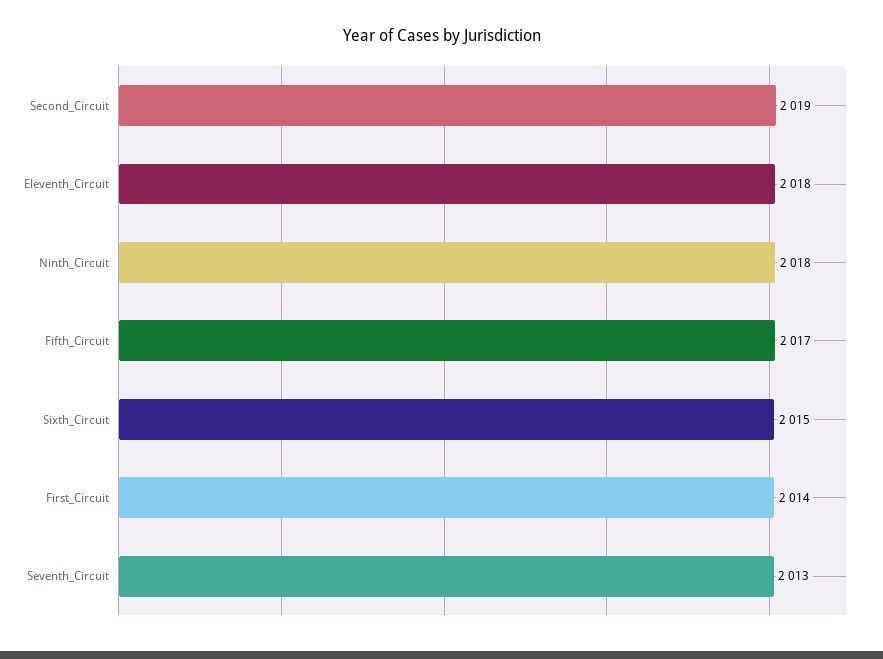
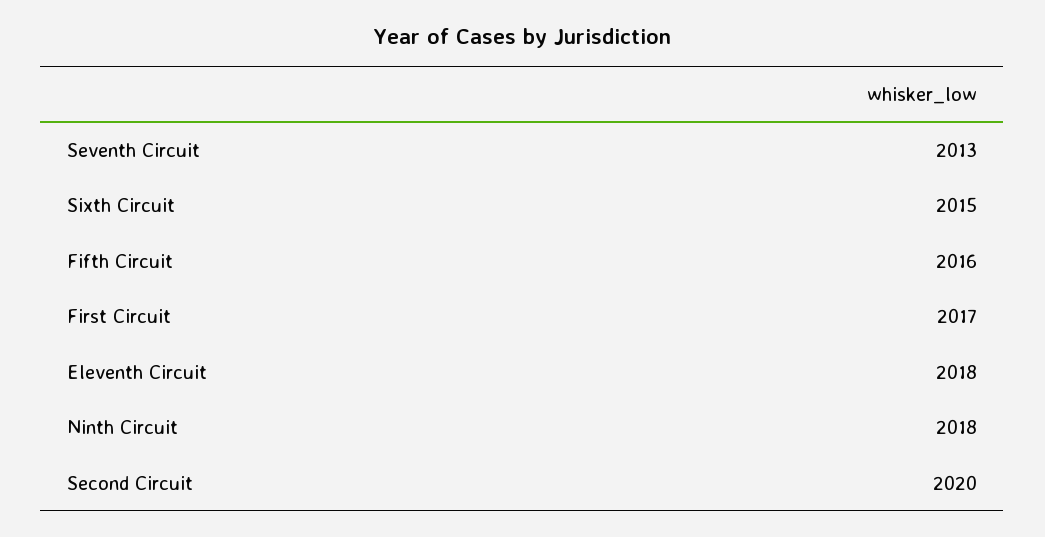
  {
-   "Second_Circuit": 2019,
+   "Second_Circuit": 2020,
    "Eleventh_Circuit": 2018,
    "Ninth_Circuit": 2018,
-   "Fifth_Circuit": 2017,
+   "Fifth_Circuit": 2016,
    "Sixth_Circuit": 2015,
-   "First_Circuit": 2014,
+   "First_Circuit": 2017,
    "Seventh_Circuit": 2013
  }

